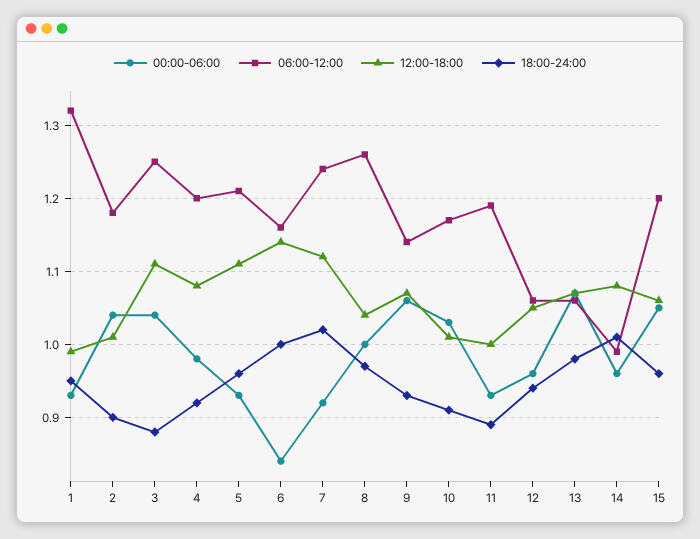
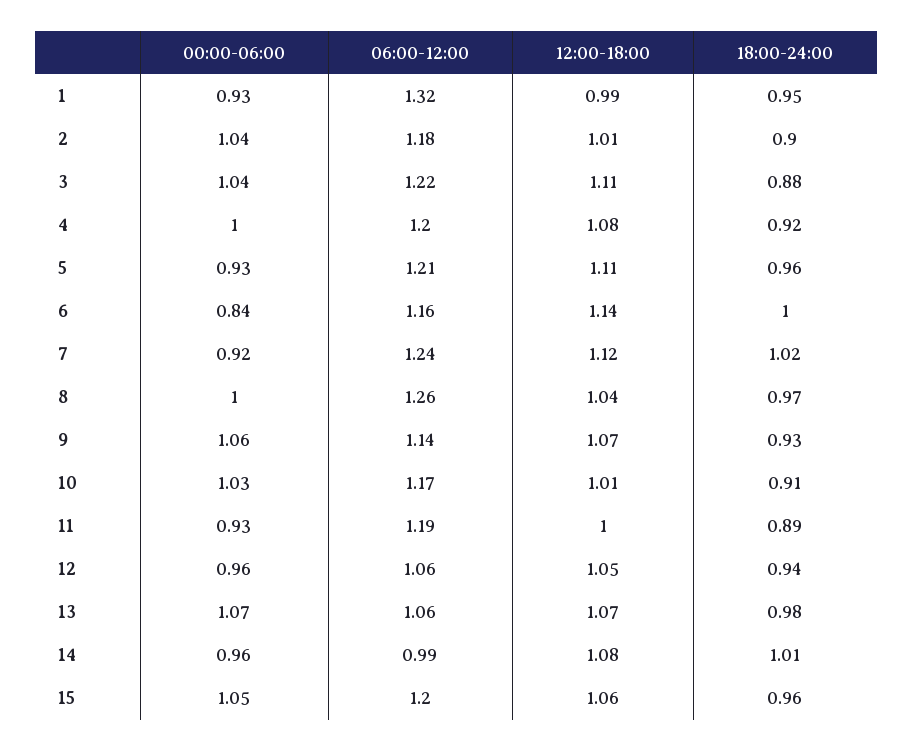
  {
    "00:00-06:00": {
      "1": 0.93,
      "2": 1.04,
      "3": 1.04,
-     "4": 0.98,
+     "4": 1,
      "5": 0.93,
      "6": 0.84,
      "7": 0.92,
      "8": 1,
      "9": 1.06,
      "10": 1.03,
      "11": 0.93,
      "12": 0.96,
      "13": 1.07,
      "14": 0.96,
      "15": 1.05
    },
    "06:00-12:00": {
      "1": 1.32,
      "2": 1.18,
-     "3": 1.25,
+     "3": 1.22,
      "4": 1.2,
      "5": 1.21,
      "6": 1.16,
      "7": 1.24,
      "8": 1.26,
      "9": 1.14,
      "10": 1.17,
      "11": 1.19,
      "12": 1.06,
      "13": 1.06,
      "14": 0.99,
      "15": 1.2
    },
    "12:00-18:00": {
      "1": 0.99,
      "2": 1.01,
      "3": 1.11,
      "4": 1.08,
      "5": 1.11,
      "6": 1.14,
      "7": 1.12,
      "8": 1.04,
      "9": 1.07,
      "10": 1.01,
      "11": 1,
      "12": 1.05,
      "13": 1.07,
      "14": 1.08,
      "15": 1.06
    },
    "18:00-24:00": {
      "1": 0.95,
      "2": 0.9,
      "3": 0.88,
      "4": 0.92,
      "5": 0.96,
      "6": 1,
      "7": 1.02,
      "8": 0.97,
      "9": 0.93,
      "10": 0.91,
      "11": 0.89,
      "12": 0.94,
      "13": 0.98,
      "14": 1.01,
      "15": 0.96
    }
  }

